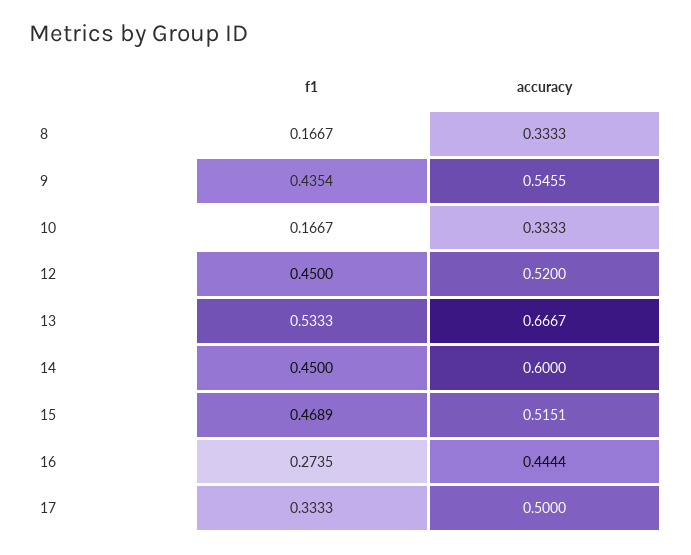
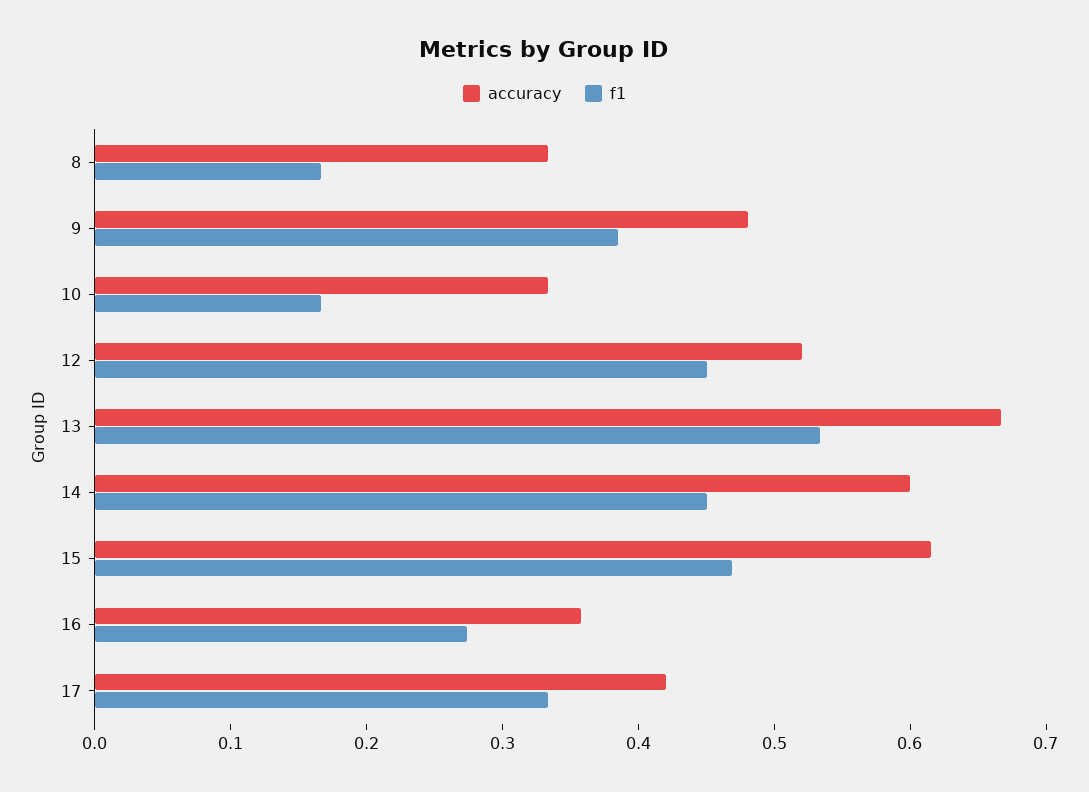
  {
    "f1": {
      "8": 0.1667,
-     "9": 0.4354,
+     "9": 0.38,
      "10": 0.1667,
      "12": 0.45,
      "13": 0.5333,
      "14": 0.45,
      "15": 0.4689,
      "16": 0.2735,
      "17": 0.3333
    },
    "accuracy": {
      "8": 0.3333,
-     "9": 0.5455,
+     "9": 0.48,
      "10": 0.3333,
      "12": 0.52,
      "13": 0.6667,
      "14": 0.6,
-     "15": 0.5151,
+     "15": 0.62,
-     "16": 0.4444,
+     "16": 0.36,
-     "17": 0.5
+     "17": 0.42
    }
  }

